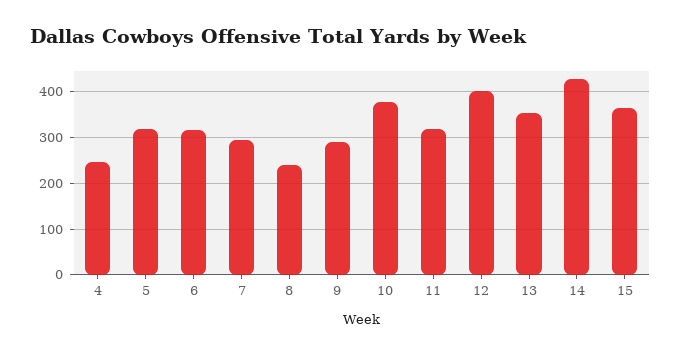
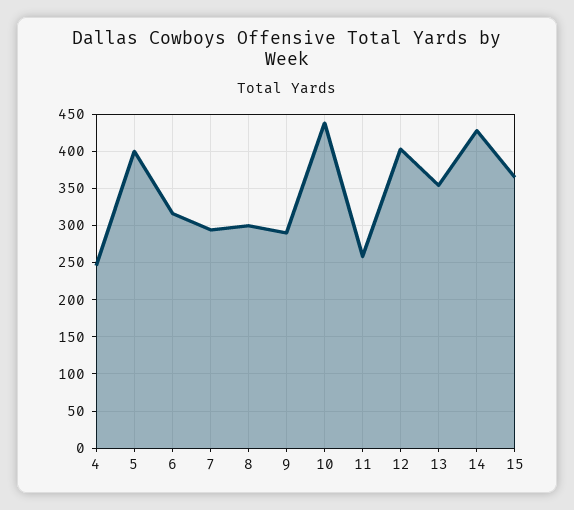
  {
    "4": 250,
-   "5": 320,
+   "5": 400,
    "6": 320,
    "7": 290,
-   "8": 240,
+   "8": 300,
    "9": 290,
-   "10": 380,
+   "10": 440,
-   "11": 320,
+   "11": 260,
    "12": 400,
    "13": 350,
    "14": 430,
    "15": 370
  }

